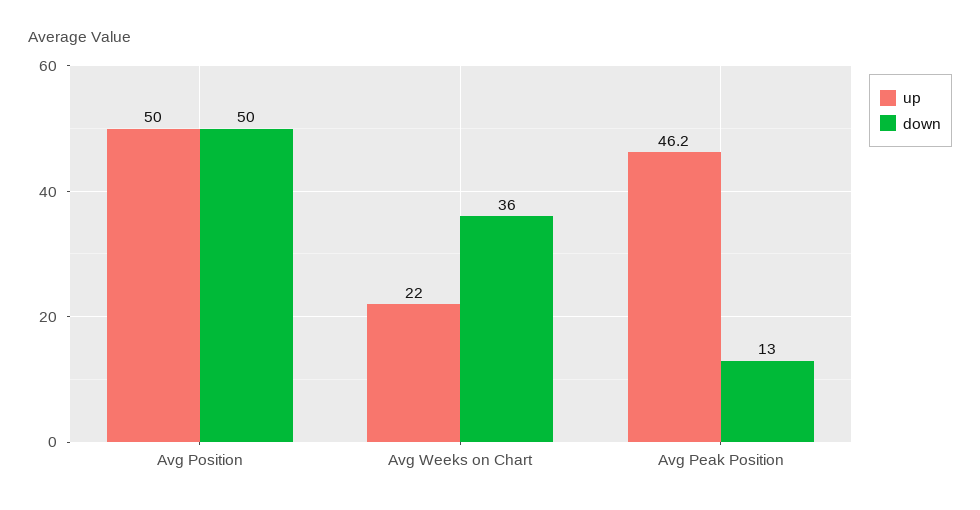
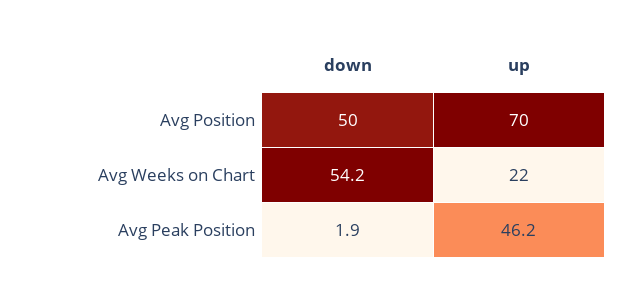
  {
    "up": {
-     "Avg Position": 50,
+     "Avg Position": 70,
      "Avg Weeks on Chart": 22,
      "Avg Peak Position": 46.2
    },
    "down": {
      "Avg Position": 50,
-     "Avg Weeks on Chart": 36,
+     "Avg Weeks on Chart": 54.2,
-     "Avg Peak Position": 13
+     "Avg Peak Position": 1.9
    }
  }

